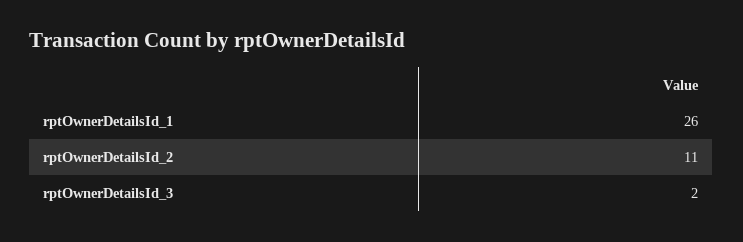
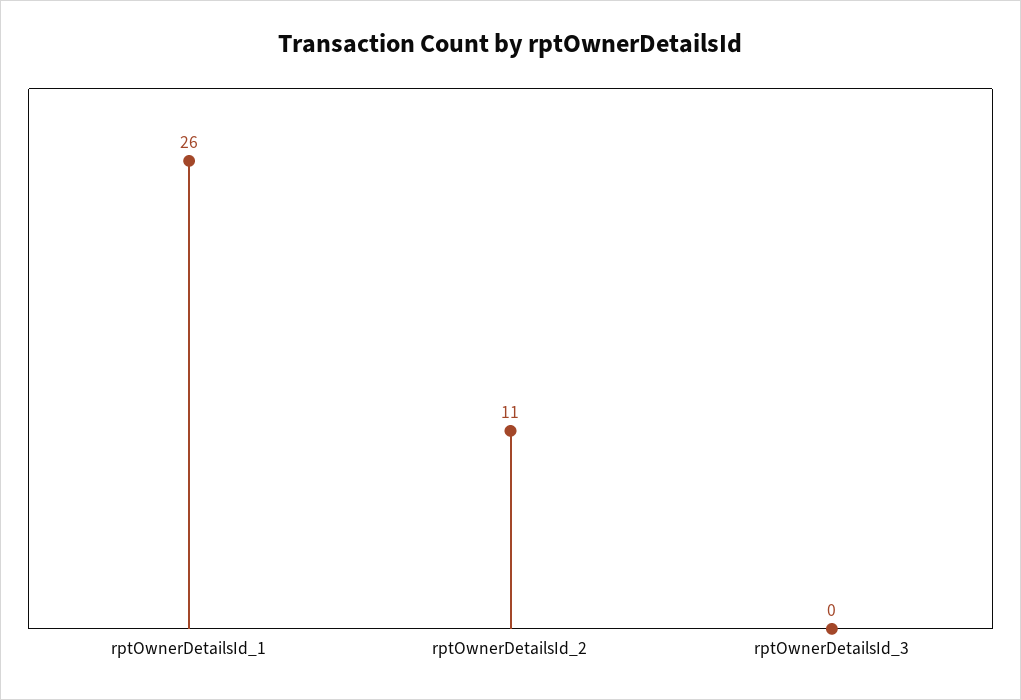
  {
    "rptOwnerDetailsId_1": 26,
    "rptOwnerDetailsId_2": 11,
-   "rptOwnerDetailsId_3": 2
+   "rptOwnerDetailsId_3": 0
  }

